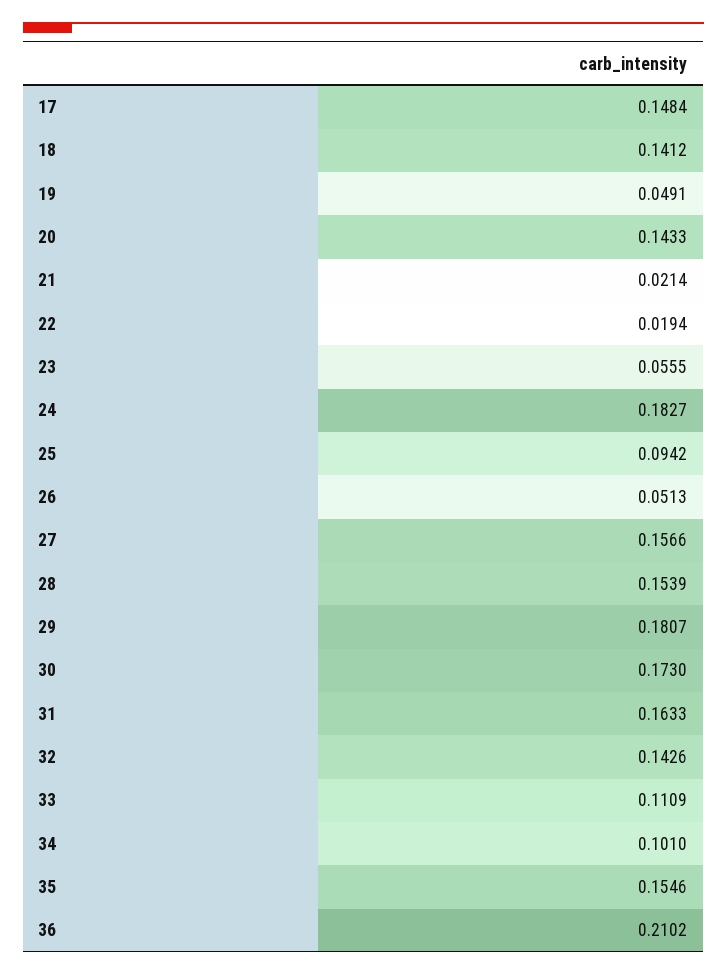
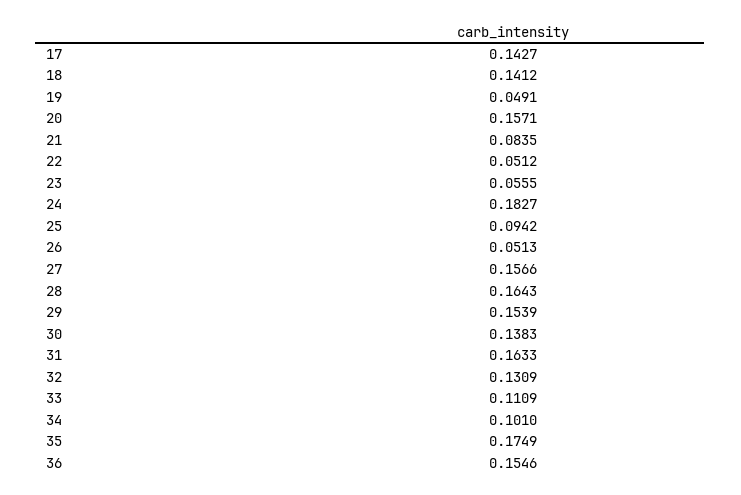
  {
-   "17": 0.1484,
+   "17": 0.1427,
    "18": 0.1412,
    "19": 0.0491,
-   "20": 0.1433,
+   "20": 0.1571,
-   "21": 0.0214,
+   "21": 0.0835,
-   "22": 0.0194,
+   "22": 0.0512,
    "23": 0.0555,
    "24": 0.1827,
    "25": 0.0942,
    "26": 0.0513,
    "27": 0.1566,
-   "28": 0.1539,
+   "28": 0.1643,
-   "29": 0.1807,
+   "29": 0.1539,
-   "30": 0.173,
+   "30": 0.1383,
    "31": 0.1633,
-   "32": 0.1426,
+   "32": 0.1309,
    "33": 0.1109,
    "34": 0.101,
-   "35": 0.1546,
+   "35": 0.1749,
-   "36": 0.2102
+   "36": 0.1546
  }

